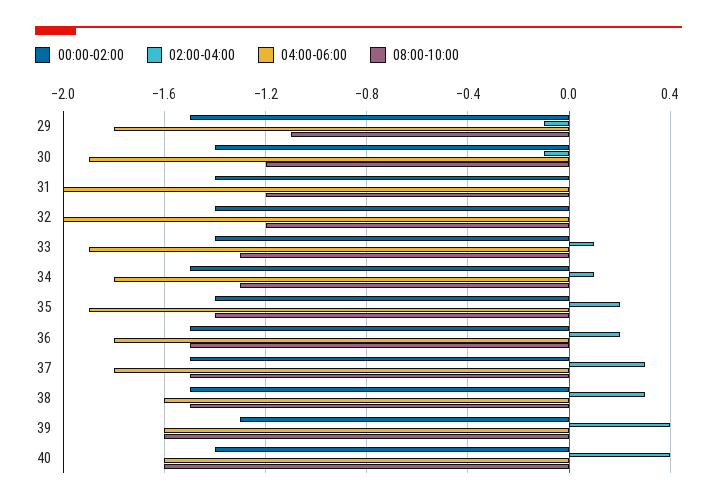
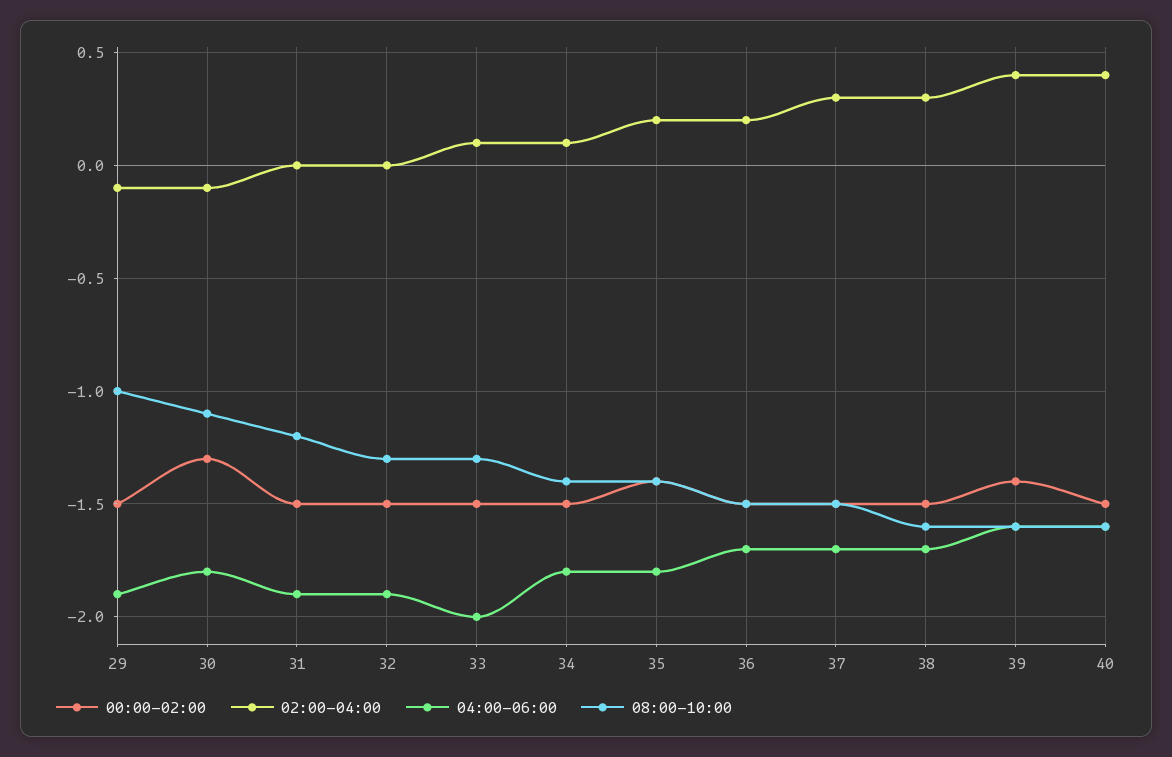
  {
    "00:00-02:00": {
      "29": -1.5,
-     "30": -1.4,
+     "30": -1.3,
-     "31": -1.4,
+     "31": -1.5,
-     "32": -1.4,
+     "32": -1.5,
-     "33": -1.4,
+     "33": -1.5,
      "34": -1.5,
      "35": -1.4,
      "36": -1.5,
      "37": -1.5,
      "38": -1.5,
-     "39": -1.3,
+     "39": -1.4,
-     "40": -1.4
+     "40": -1.5
    },
    "02:00-04:00": {
      "29": -0.1,
      "30": -0.1,
      "31": 0,
      "32": 0,
      "33": 0.1,
      "34": 0.1,
      "35": 0.2,
      "36": 0.2,
      "37": 0.3,
      "38": 0.3,
      "39": 0.4,
      "40": 0.4
    },
    "04:00-06:00": {
-     "29": -1.8,
+     "29": -1.9,
-     "30": -1.9,
+     "30": -1.8,
-     "31": -2,
+     "31": -1.9,
-     "32": -2,
+     "32": -1.9,
-     "33": -1.9,
+     "33": -2,
      "34": -1.8,
-     "35": -1.9,
+     "35": -1.8,
-     "36": -1.8,
+     "36": -1.7,
-     "37": -1.8,
+     "37": -1.7,
-     "38": -1.6,
+     "38": -1.7,
      "39": -1.6,
      "40": -1.6
    },
    "08:00-10:00": {
-     "29": -1.1,
+     "29": -1,
-     "30": -1.2,
+     "30": -1.1,
      "31": -1.2,
-     "32": -1.2,
+     "32": -1.3,
      "33": -1.3,
-     "34": -1.3,
+     "34": -1.4,
      "35": -1.4,
      "36": -1.5,
      "37": -1.5,
-     "38": -1.5,
+     "38": -1.6,
      "39": -1.6,
      "40": -1.6
    }
  }

